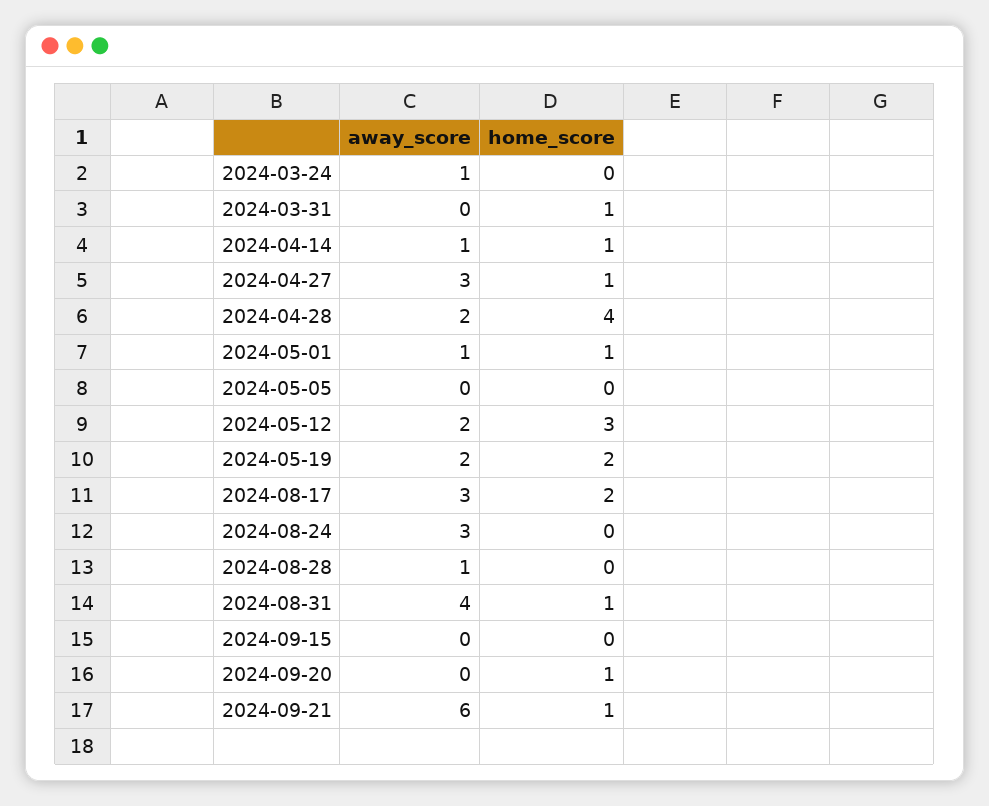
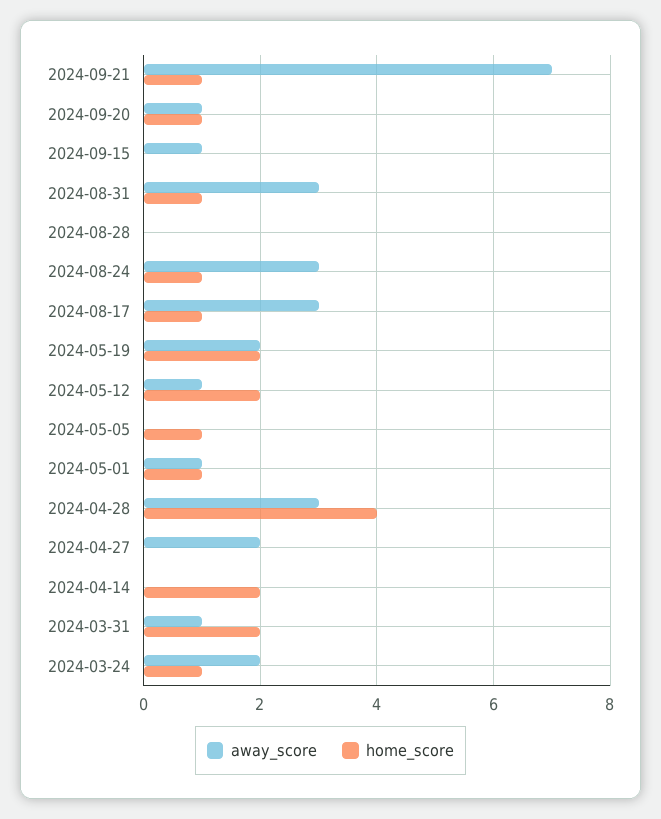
  {
    "away_score": {
-     "2024-03-24": 1,
+     "2024-03-24": 2,
-     "2024-03-31": 0,
+     "2024-03-31": 1,
-     "2024-04-14": 1,
+     "2024-04-14": 0,
-     "2024-04-27": 3,
+     "2024-04-27": 2,
-     "2024-04-28": 2,
+     "2024-04-28": 3,
      "2024-05-01": 1,
      "2024-05-05": 0,
-     "2024-05-12": 2,
+     "2024-05-12": 1,
      "2024-05-19": 2,
      "2024-08-17": 3,
      "2024-08-24": 3,
-     "2024-08-28": 1,
+     "2024-08-28": 0,
-     "2024-08-31": 4,
+     "2024-08-31": 3,
-     "2024-09-15": 0,
+     "2024-09-15": 1,
-     "2024-09-20": 0,
+     "2024-09-20": 1,
-     "2024-09-21": 6
+     "2024-09-21": 7
    },
    "home_score": {
-     "2024-03-24": 0,
+     "2024-03-24": 1,
-     "2024-03-31": 1,
+     "2024-03-31": 2,
-     "2024-04-14": 1,
+     "2024-04-14": 2,
-     "2024-04-27": 1,
+     "2024-04-27": 0,
      "2024-04-28": 4,
      "2024-05-01": 1,
-     "2024-05-05": 0,
+     "2024-05-05": 1,
-     "2024-05-12": 3,
+     "2024-05-12": 2,
      "2024-05-19": 2,
-     "2024-08-17": 2,
+     "2024-08-17": 1,
-     "2024-08-24": 0,
+     "2024-08-24": 1,
      "2024-08-28": 0,
      "2024-08-31": 1,
      "2024-09-15": 0,
      "2024-09-20": 1,
      "2024-09-21": 1
    }
  }

